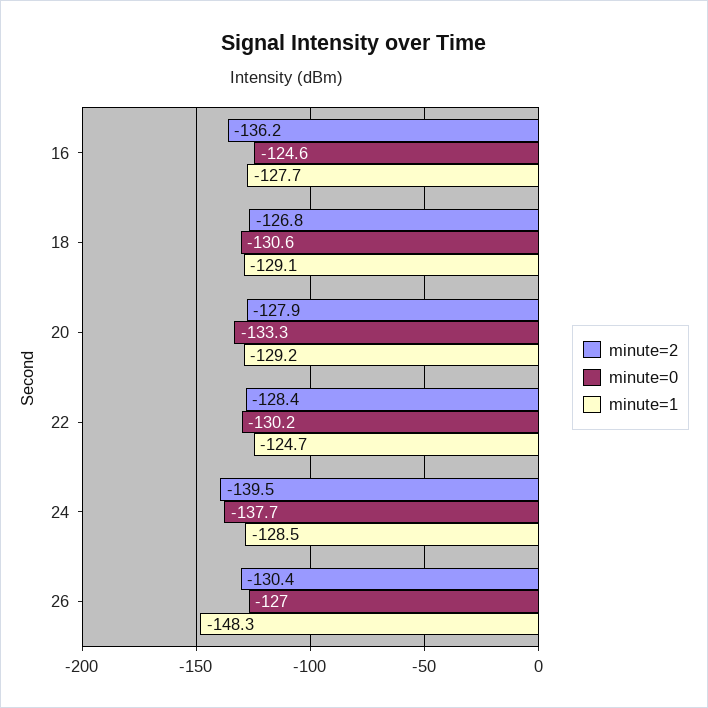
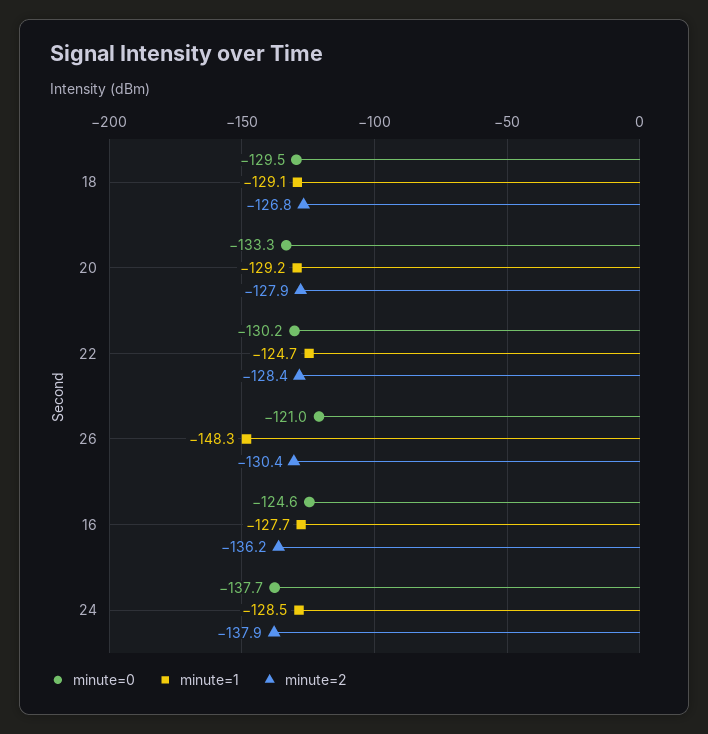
  {
    "minute=2": {
      "16": -136.2,
      "18": -126.8,
      "20": -127.9,
      "22": -128.4,
-     "24": -139.5,
+     "24": -137.9,
      "26": -130.4
    },
    "minute=0": {
      "16": -124.6,
-     "18": -130.6,
+     "18": -129.5,
      "20": -133.3,
      "22": -130.2,
      "24": -137.7,
-     "26": -127
+     "26": -121
    },
    "minute=1": {
      "16": -127.7,
      "18": -129.1,
      "20": -129.2,
      "22": -124.7,
      "24": -128.5,
      "26": -148.3
    }
  }

